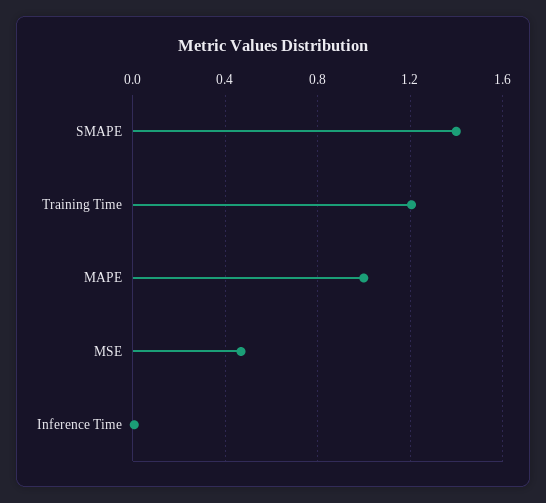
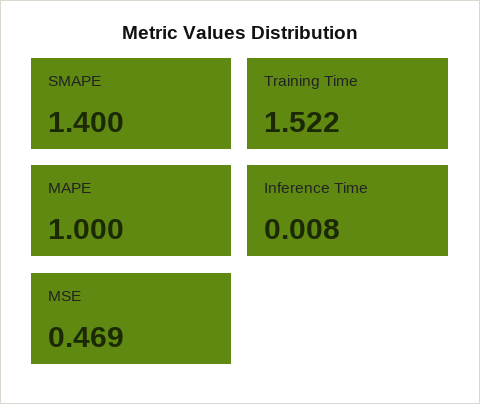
  {
    "SMAPE": 1.4,
-   "Training Time": 1.2,
+   "Training Time": 1.522,
    "MAPE": 1,
    "MSE": 0.469,
    "Inference Time": 0.008
  }

